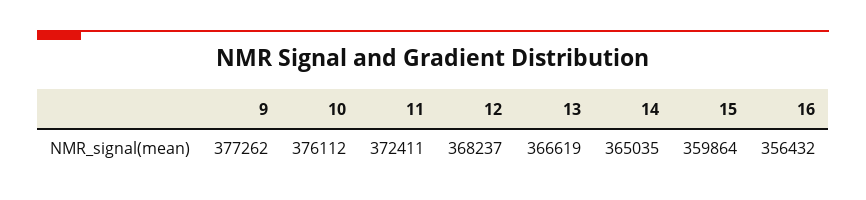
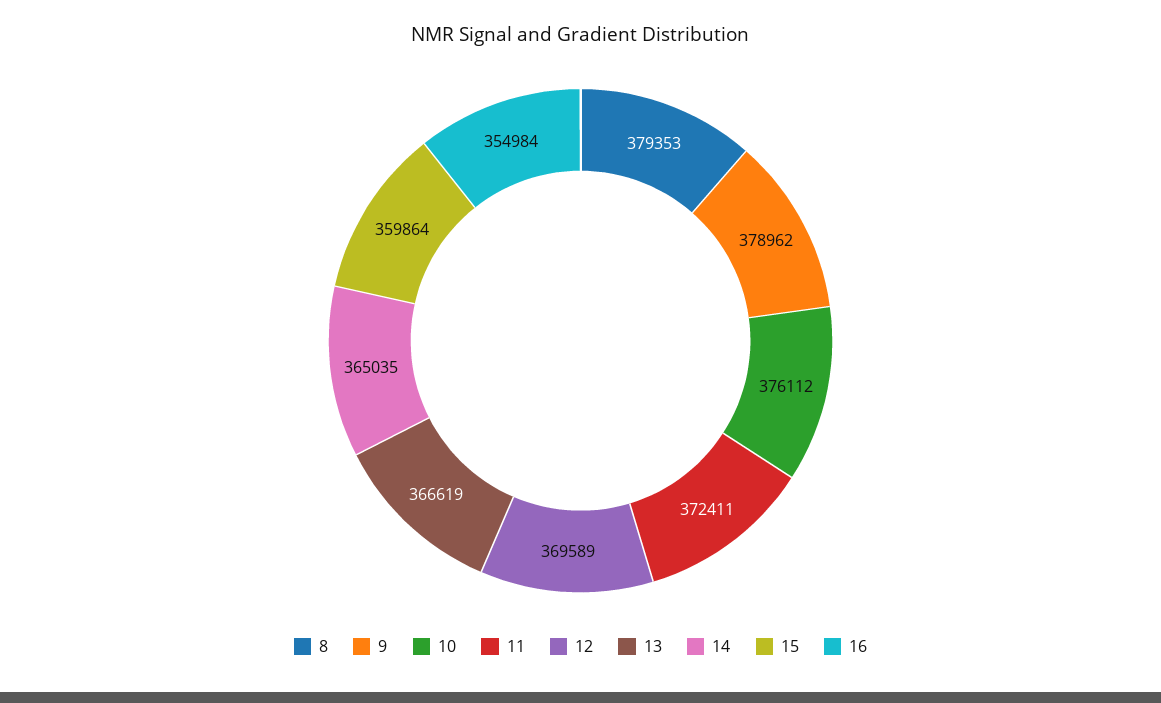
  {
-   "9": 377262,
+   "9": 378962,
    "10": 376112,
    "11": 372411,
-   "12": 368237,
+   "12": 369589,
    "13": 366619,
    "14": 365035,
    "15": 359864,
-   "16": 356432
+   "16": 354984,
+   "8": 379353
  }

